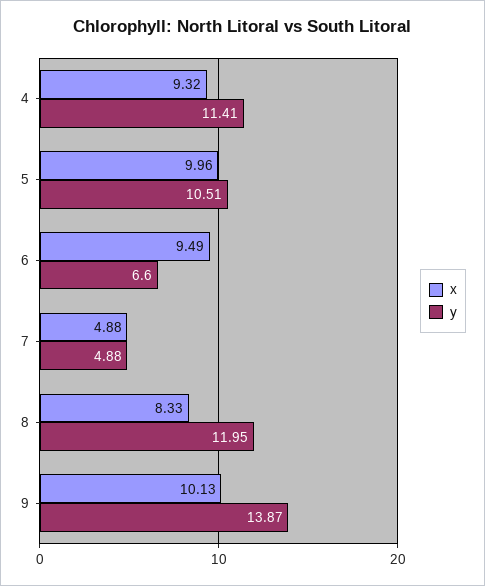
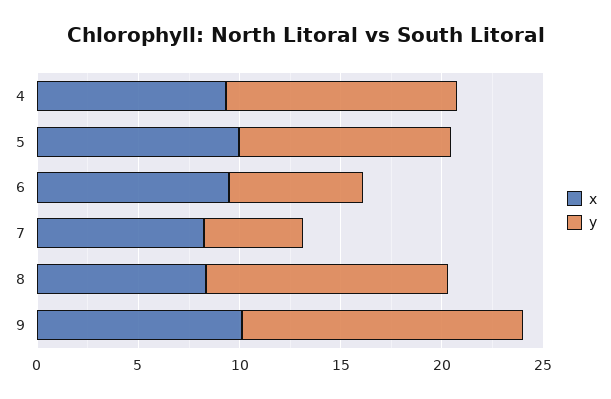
  {
    "x": {
      "4": 9.32,
      "5": 9.96,
      "6": 9.49,
-     "7": 4.88,
+     "7": 8,
      "8": 8.33,
      "9": 10.13
    },
    "y": {
      "4": 11.41,
      "5": 10.51,
      "6": 6.6,
      "7": 4.88,
      "8": 11.95,
      "9": 13.87
    }
  }

